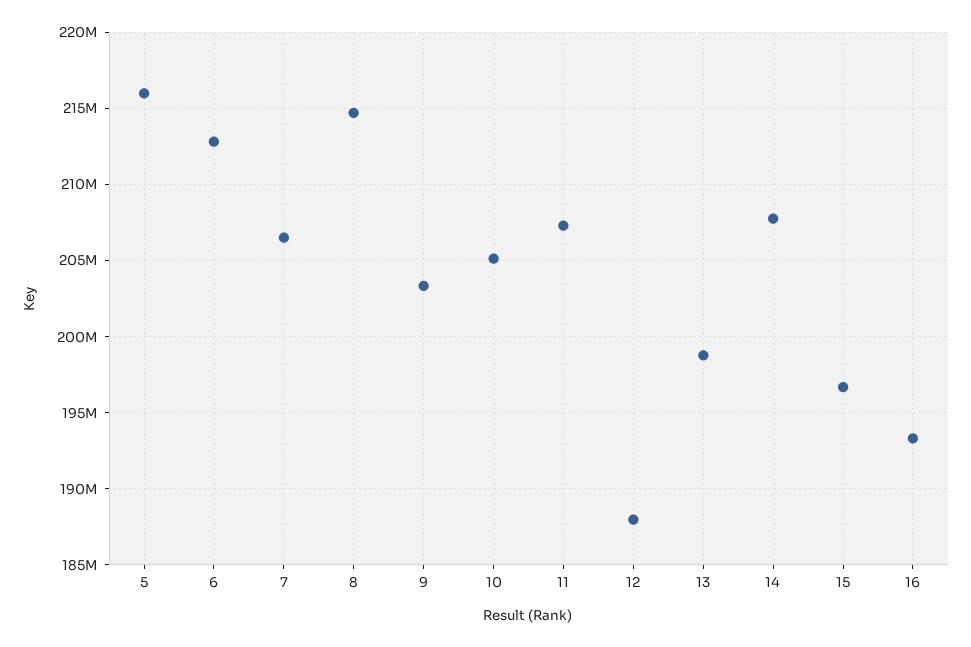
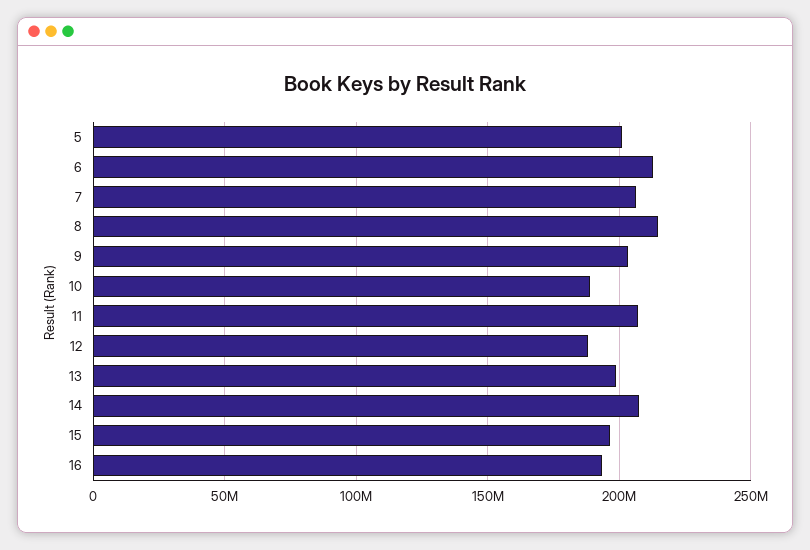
  {
-   "5": 216000000,
+   "5": 200000000,
    "6": 213000000,
    "7": 206500000,
    "8": 214500000,
    "9": 203500000,
-   "10": 205000000,
+   "10": 190000000,
    "11": 207500000,
    "12": 188000000,
    "13": 199000000,
    "14": 207500000,
    "15": 196500000,
    "16": 193500000
  }

